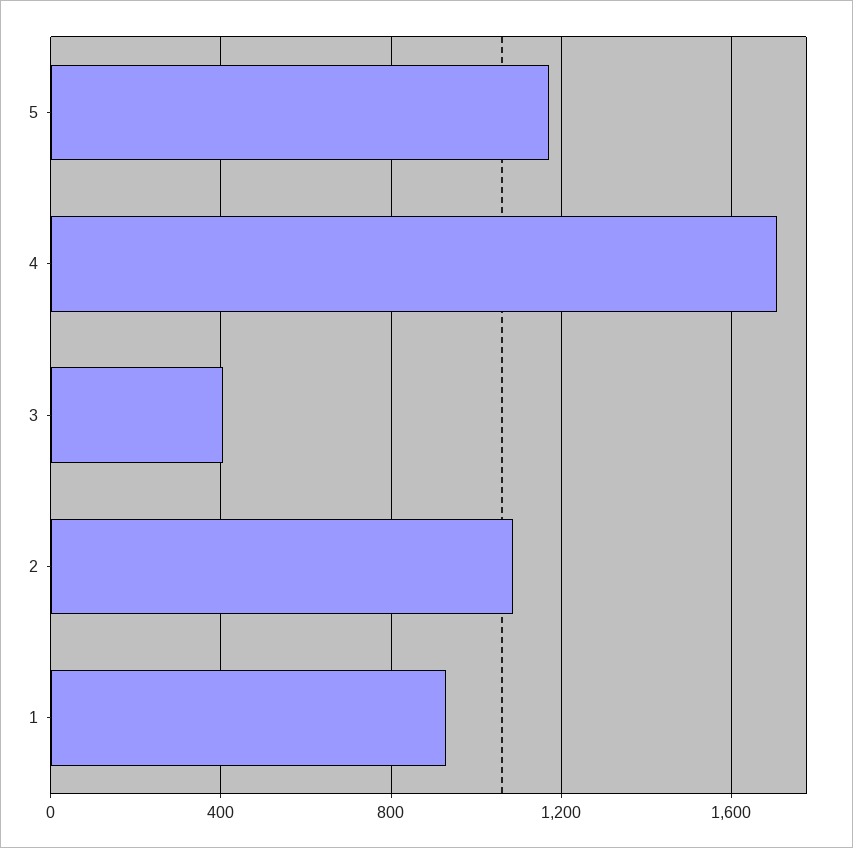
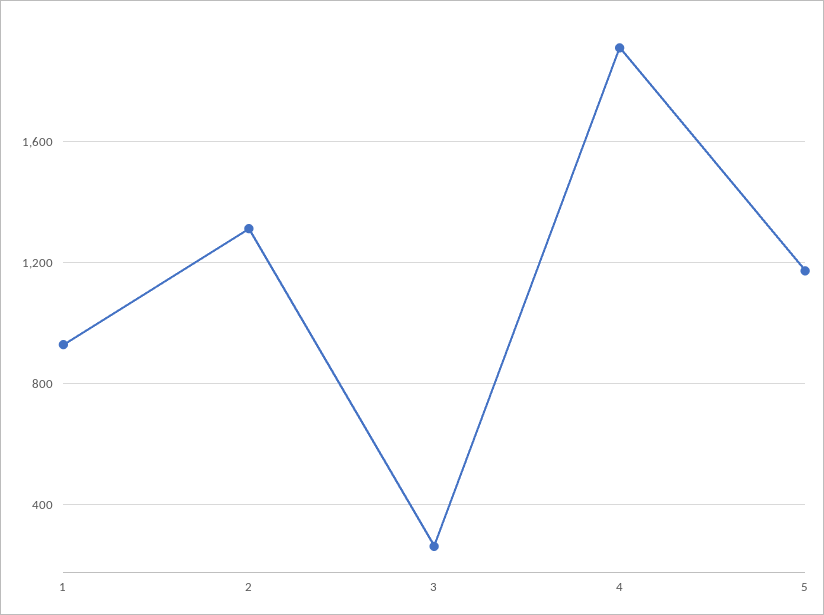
  {
    "5": 1150,
-   "4": 1700,
+   "4": 1900,
-   "3": 400,
+   "3": 250,
-   "2": 1100,
+   "2": 1300,
    "1": 950
  }

